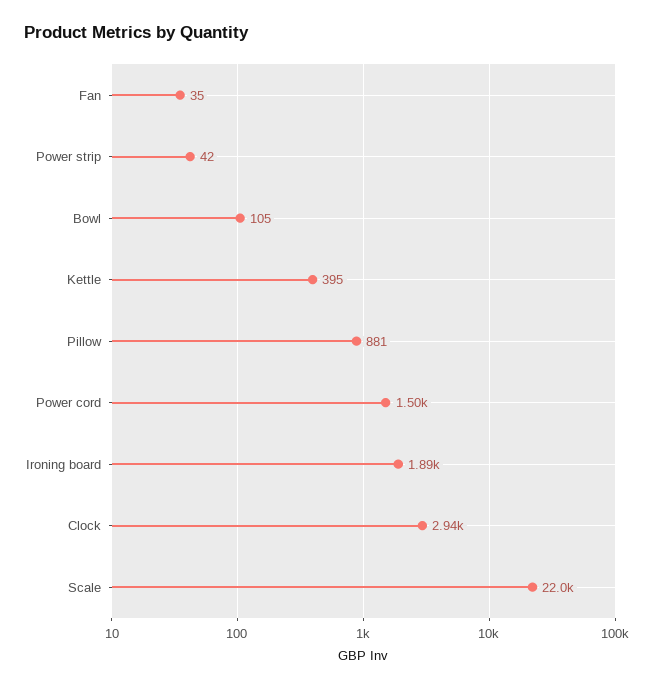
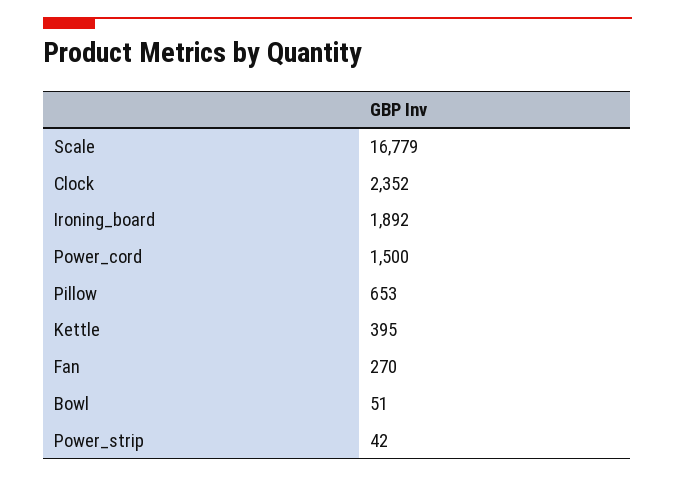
  {
-   "Fan": 35,
+   "Fan": 270,
    "Power strip": 42,
-   "Bowl": 105,
+   "Bowl": 51,
    "Kettle": 395,
-   "Pillow": 881,
+   "Pillow": 653,
    "Power cord": 1500,
    "Ironing board": 1892,
-   "Clock": 2940,
+   "Clock": 2352,
-   "Scale": 22000
+   "Scale": 16779
  }

